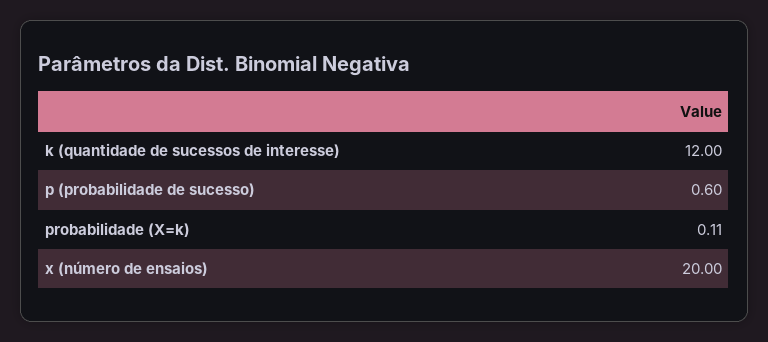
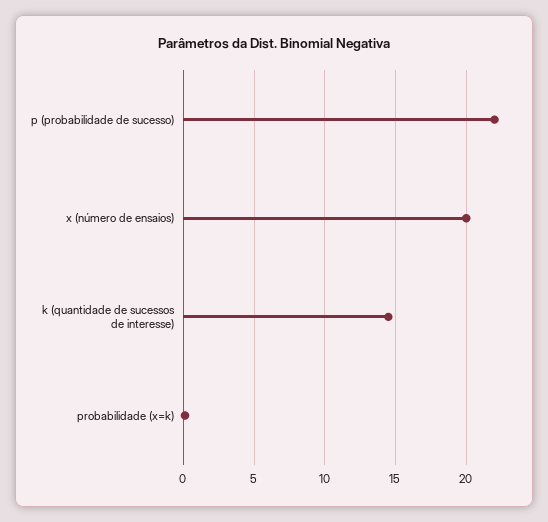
  {
-   "k (quantidade de sucessos de interesse)": 12,
+   "k (quantidade de sucessos de interesse)": 14.5,
-   "p (probabilidade de sucesso)": 0.6,
+   "p (probabilidade de sucesso)": 22,
    "probabilidade (X=k)": 0.11,
    "x (número de ensaios)": 20
  }

